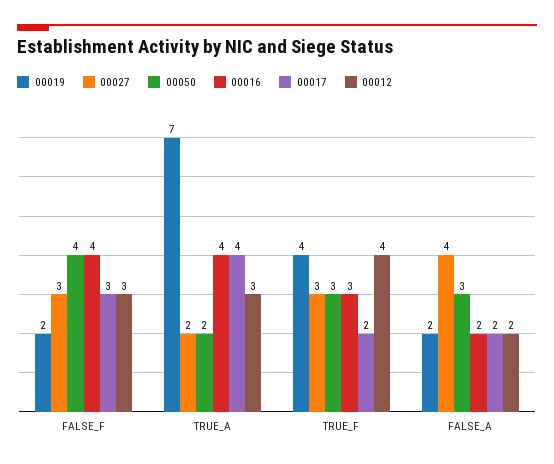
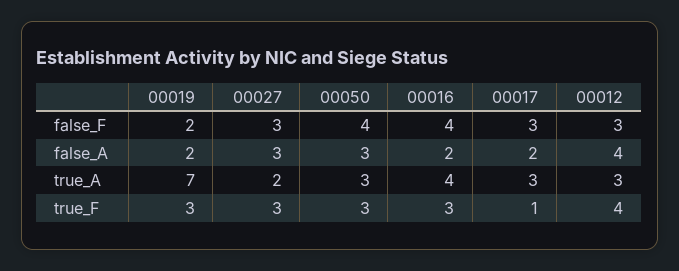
  {
    "00019": {
      "FALSE_F": 2,
      "TRUE_A": 7,
-     "TRUE_F": 4,
+     "TRUE_F": 3,
      "FALSE_A": 2
    },
    "00027": {
      "FALSE_F": 3,
      "TRUE_A": 2,
      "TRUE_F": 3,
-     "FALSE_A": 4
+     "FALSE_A": 3
    },
    "00050": {
      "FALSE_F": 4,
-     "TRUE_A": 2,
+     "TRUE_A": 3,
      "TRUE_F": 3,
      "FALSE_A": 3
    },
    "00016": {
      "FALSE_F": 4,
      "TRUE_A": 4,
      "TRUE_F": 3,
      "FALSE_A": 2
    },
    "00017": {
      "FALSE_F": 3,
-     "TRUE_A": 4,
+     "TRUE_A": 3,
-     "TRUE_F": 2,
+     "TRUE_F": 1,
      "FALSE_A": 2
    },
    "00012": {
      "FALSE_F": 3,
      "TRUE_A": 3,
      "TRUE_F": 4,
-     "FALSE_A": 2
+     "FALSE_A": 4
    }
  }

